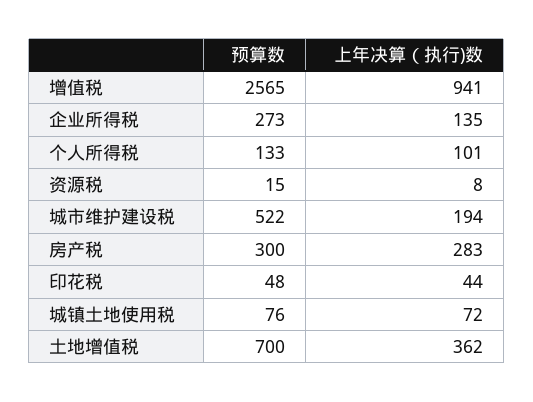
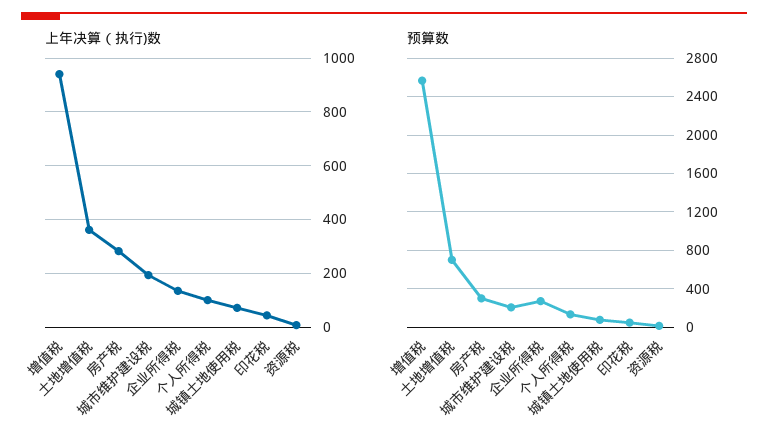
  {
    "预算数": {
      "增值税": 2565,
      "企业所得税": 273,
      "个人所得税": 133,
      "资源税": 15,
-     "城市维护建设税": 522,
+     "城市维护建设税": 200,
      "房产税": 300,
      "印花税": 48,
      "城镇土地使用税": 76,
      "土地增值税": 700
    },
    "上年决算（执行)数": {
      "增值税": 941,
      "企业所得税": 135,
      "个人所得税": 101,
      "资源税": 8,
      "城市维护建设税": 194,
      "房产税": 283,
      "印花税": 44,
      "城镇土地使用税": 72,
      "土地增值税": 362
    }
  }

